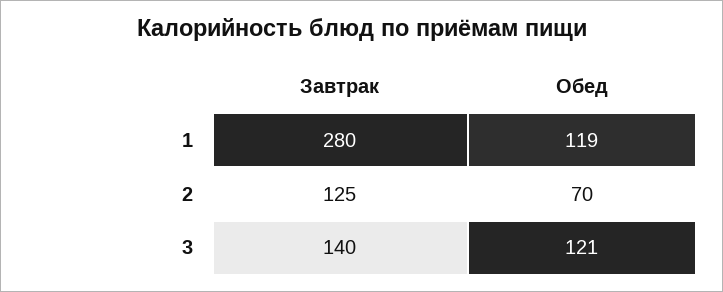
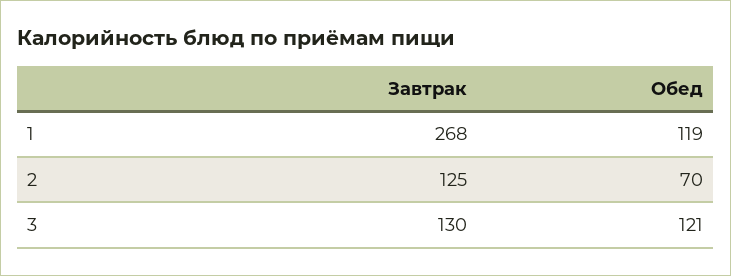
  {
    "Завтрак": {
-     "1": 280,
+     "1": 268,
      "2": 125,
-     "3": 140
+     "3": 130
    },
    "Обед": {
      "1": 119,
      "2": 70,
      "3": 121
    }
  }

